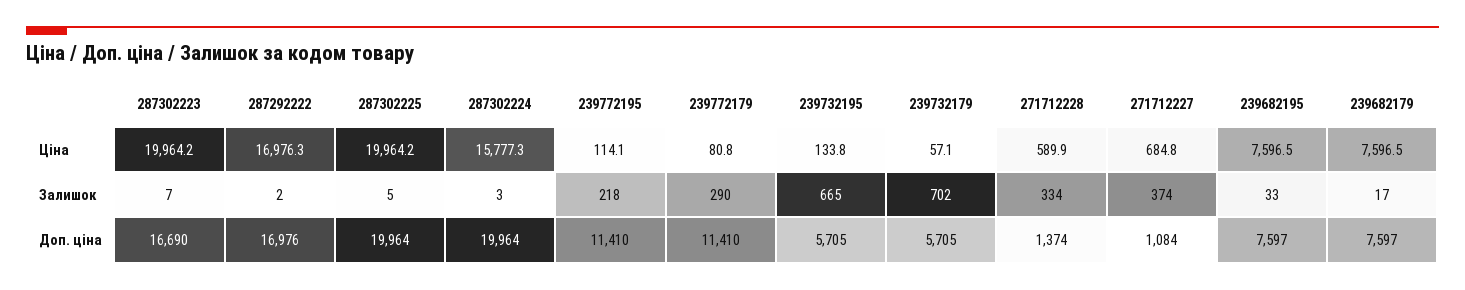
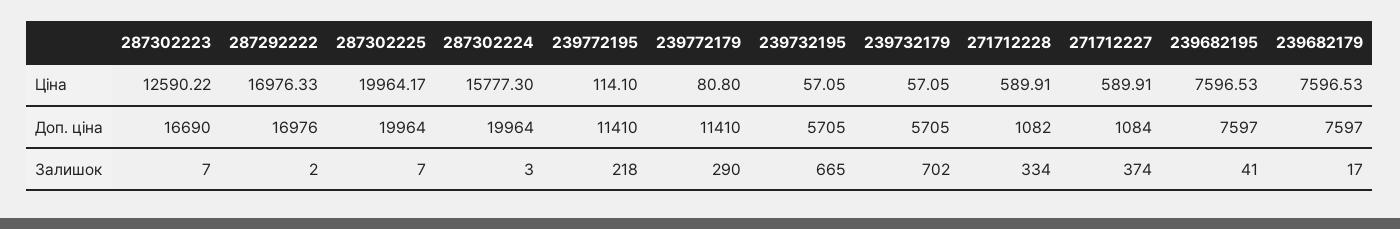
  {
    "287302223": {
-     "Ціна": 19964.2,
+     "Ціна": 12590.22,
      "Залишок": 7,
      "Доп. ціна": 16690
    },
    "287292222": {
      "Ціна": 16976.33,
      "Залишок": 2,
      "Доп. ціна": 16976
    },
    "287302225": {
      "Ціна": 19964.17,
-     "Залишок": 5,
+     "Залишок": 7,
      "Доп. ціна": 19964
    },
    "287302224": {
      "Ціна": 15777.3,
      "Залишок": 3,
      "Доп. ціна": 19964
    },
    "239772195": {
      "Ціна": 114.1,
      "Залишок": 218,
      "Доп. ціна": 11410
    },
    "239772179": {
      "Ціна": 80.8,
      "Залишок": 290,
      "Доп. ціна": 11410
    },
    "239732195": {
-     "Ціна": 133.8,
+     "Ціна": 57.05,
      "Залишок": 665,
      "Доп. ціна": 5705
    },
    "239732179": {
      "Ціна": 57.05,
      "Залишок": 702,
      "Доп. ціна": 5705
    },
    "271712228": {
      "Ціна": 589.91,
      "Залишок": 334,
-     "Доп. ціна": 1374
+     "Доп. ціна": 1082
    },
    "271712227": {
-     "Ціна": 684.8,
+     "Ціна": 589.91,
      "Залишок": 374,
      "Доп. ціна": 1084
    },
    "239682195": {
      "Ціна": 7596.53,
-     "Залишок": 33,
+     "Залишок": 41,
      "Доп. ціна": 7597
    },
    "239682179": {
      "Ціна": 7596.53,
      "Залишок": 17,
      "Доп. ціна": 7597
    }
  }

